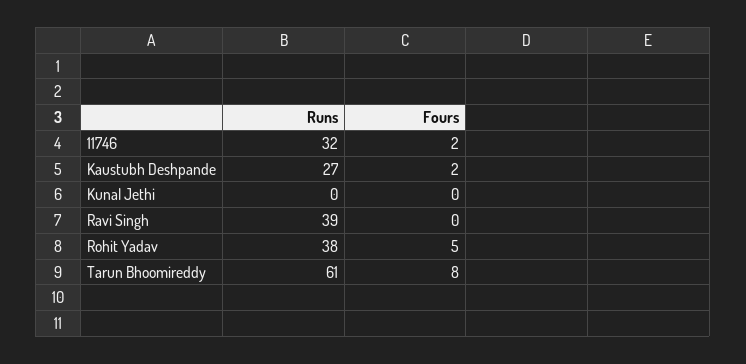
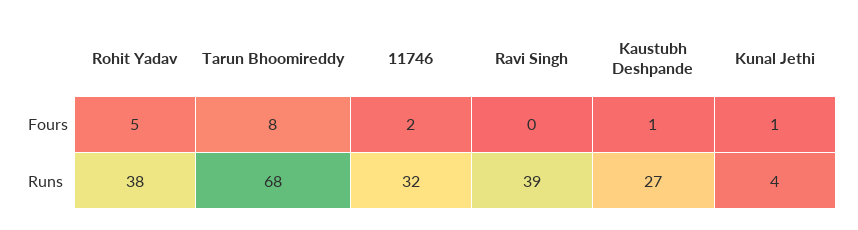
  {
    "Runs": {
      "11746": 32,
      "Kaustubh Deshpande": 27,
-     "Kunal Jethi": 0,
+     "Kunal Jethi": 4,
      "Ravi Singh": 39,
      "Rohit Yadav": 38,
-     "Tarun Bhoomireddy": 61
+     "Tarun Bhoomireddy": 68
    },
    "Fours": {
      "11746": 2,
-     "Kaustubh Deshpande": 2,
+     "Kaustubh Deshpande": 1,
-     "Kunal Jethi": 0,
+     "Kunal Jethi": 1,
      "Ravi Singh": 0,
      "Rohit Yadav": 5,
      "Tarun Bhoomireddy": 8
    }
  }

